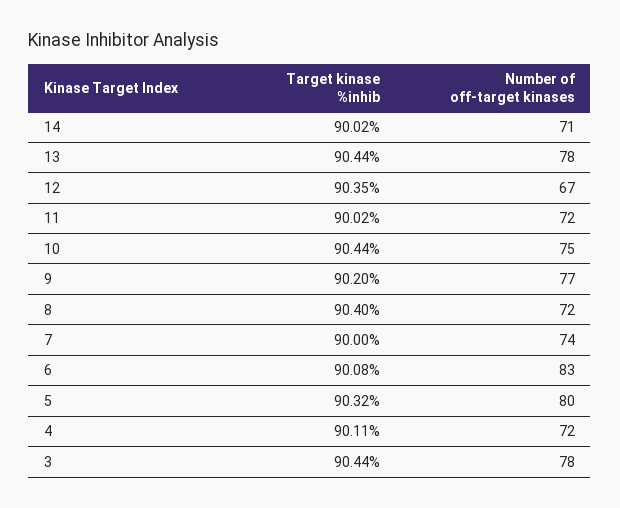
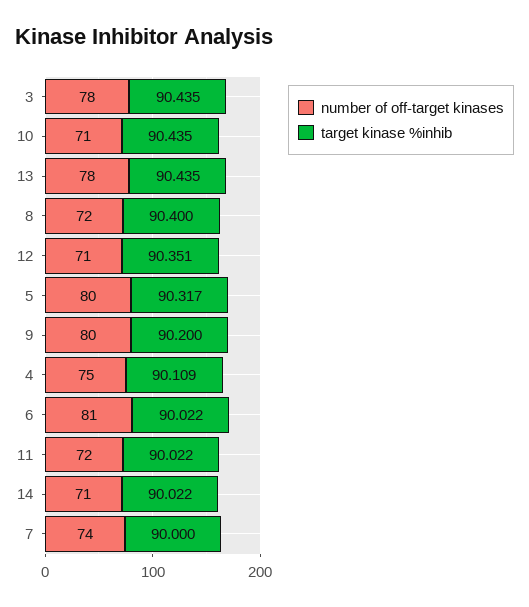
  {
    "Target kinase %inhib": {
      "14": 90.022,
      "13": 90.435,
      "12": 90.351,
      "11": 90.022,
      "10": 90.435,
      "9": 90.2,
      "8": 90.4,
      "7": 90,
-     "6": 90.08,
+     "6": 90.022,
      "5": 90.317,
      "4": 90.109,
      "3": 90.435
    },
    "Number of off-target kinases": {
      "14": 71,
      "13": 78,
-     "12": 67,
+     "12": 71,
      "11": 72,
-     "10": 75,
+     "10": 71,
-     "9": 77,
+     "9": 80,
      "8": 72,
      "7": 74,
-     "6": 83,
+     "6": 81,
      "5": 80,
-     "4": 72,
+     "4": 75,
      "3": 78
    }
  }

